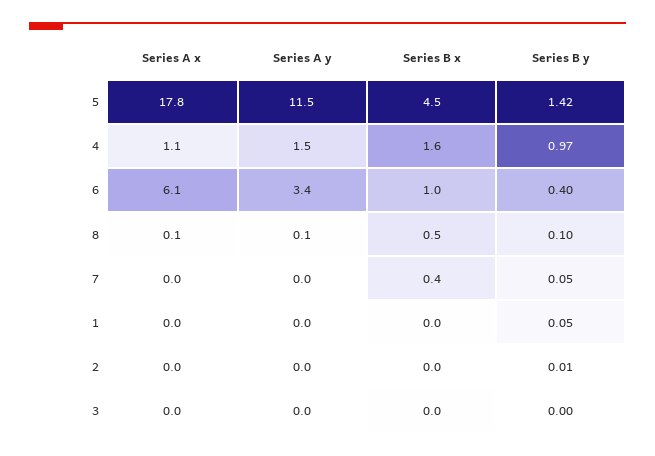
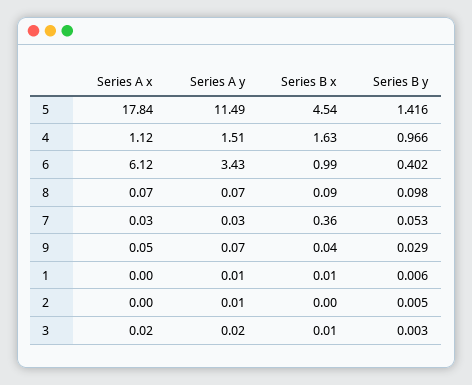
  {
    "Series A x": {
      "5": 17.84,
      "4": 1.12,
      "6": 6.12,
      "8": 0.07,
      "7": 0.03,
      "1": 0,
      "2": 0,
-     "3": 0.02
+     "3": 0.02,
+     "9": 0.05
    },
    "Series A y": {
      "5": 11.49,
      "4": 1.51,
      "6": 3.43,
      "8": 0.07,
      "7": 0.03,
      "1": 0.01,
      "2": 0.01,
-     "3": 0.02
+     "3": 0.02,
+     "9": 0.07
    },
    "Series B x": {
      "5": 4.54,
      "4": 1.63,
      "6": 0.99,
-     "8": 0.5,
+     "8": 0.09,
      "7": 0.36,
      "1": 0.01,
      "2": 0,
-     "3": 0.01
+     "3": 0.01,
+     "9": 0.04
    },
    "Series B y": {
      "5": 1.416,
      "4": 0.966,
      "6": 0.402,
      "8": 0.098,
      "7": 0.053,
-     "1": 0.05,
+     "1": 0.006,
      "2": 0.005,
-     "3": 0.003
+     "3": 0.003,
+     "9": 0.029
    }
  }

